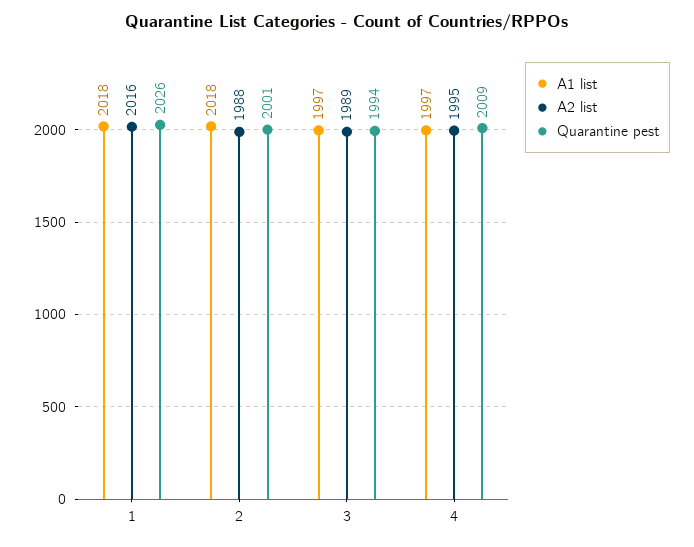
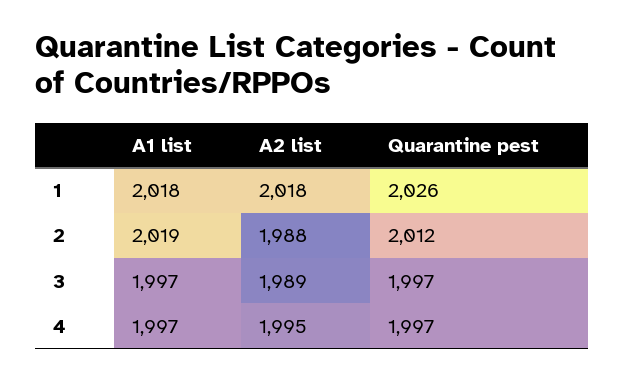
  {
    "A1 list": {
      "1": 2018,
-     "2": 2018,
+     "2": 2019,
      "3": 1997,
      "4": 1997
    },
    "A2 list": {
-     "1": 2016,
+     "1": 2018,
      "2": 1988,
      "3": 1989,
      "4": 1995
    },
    "Quarantine pest": {
      "1": 2026,
-     "2": 2001,
+     "2": 2012,
-     "3": 1994,
+     "3": 1997,
-     "4": 2009
+     "4": 1997
    }
  }

